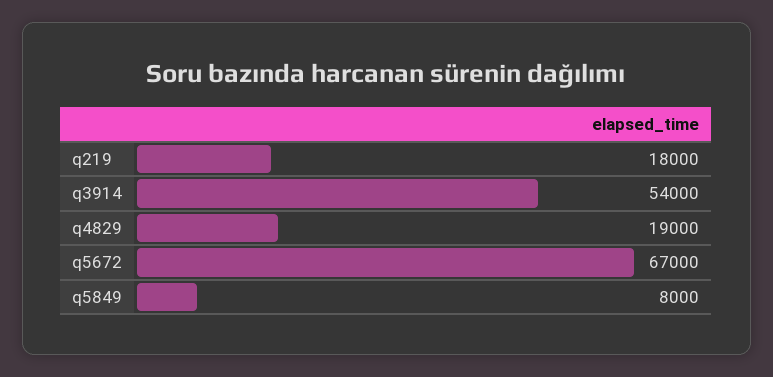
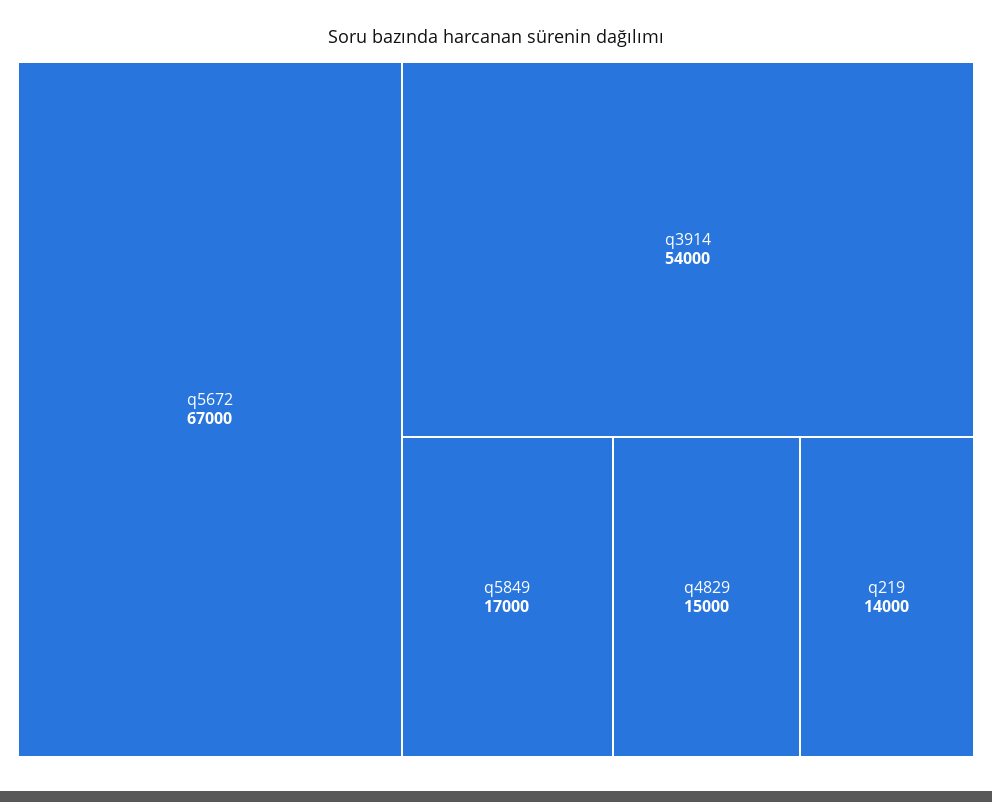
  {
-   "q219": 18000,
+   "q219": 14000,
    "q3914": 54000,
-   "q4829": 19000,
+   "q4829": 15000,
    "q5672": 67000,
-   "q5849": 8000
+   "q5849": 17000
  }

